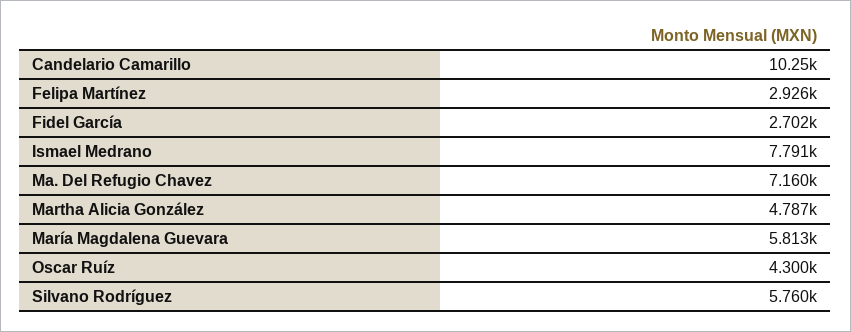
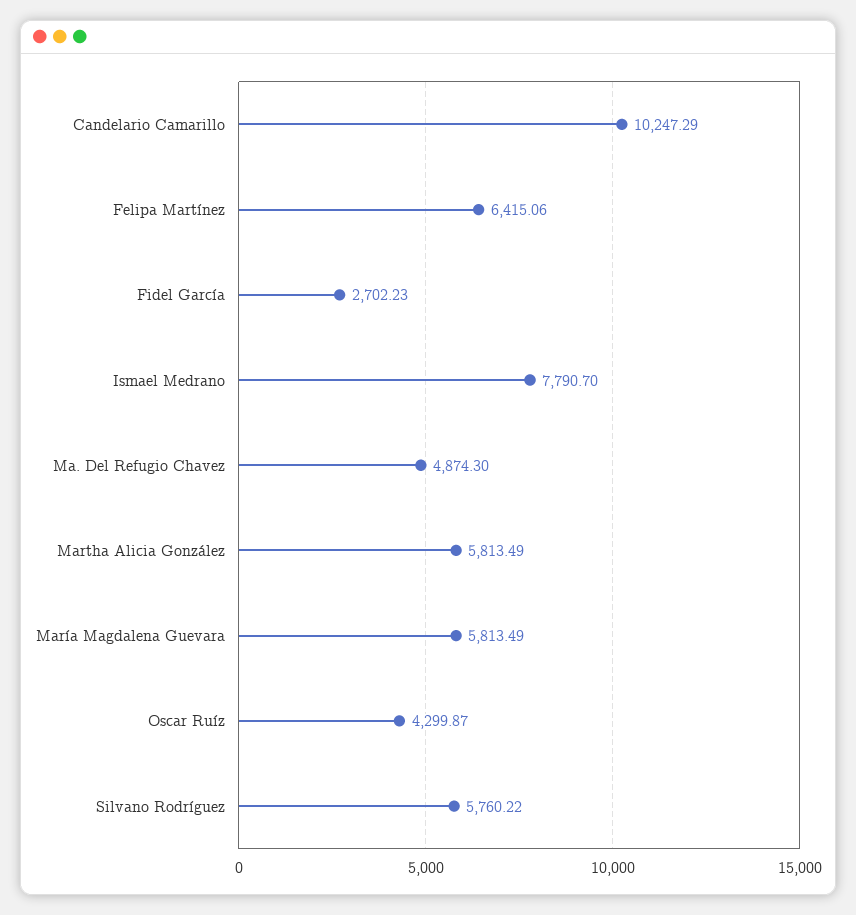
  {
    "Candelario Camarillo": 10247.29,
-   "Felipa Martínez": 2926,
+   "Felipa Martínez": 6415.06,
    "Fidel García": 2702.23,
    "Ismael Medrano": 7790.7,
-   "Ma. Del Refugio Chavez": 7160,
+   "Ma. Del Refugio Chavez": 4874.3,
-   "Martha Alicia González": 4787,
+   "Martha Alicia González": 5813.49,
    "María Magdalena Guevara": 5813.49,
    "Oscar Ruíz": 4299.87,
    "Silvano Rodríguez": 5760.22
  }

